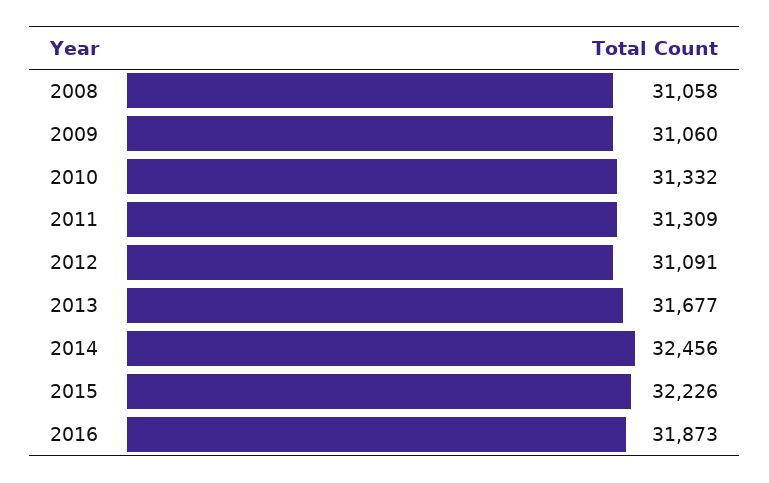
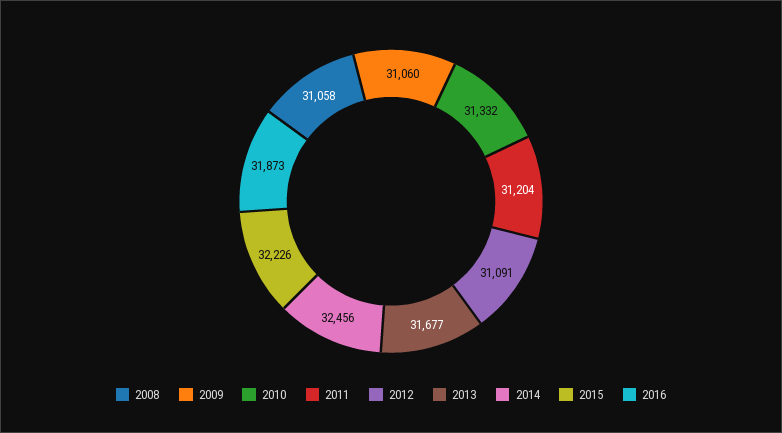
  {
    "2008": 31058,
    "2009": 31060,
    "2010": 31332,
-   "2011": 31309,
+   "2011": 31204,
    "2012": 31091,
    "2013": 31677,
    "2014": 32456,
    "2015": 32226,
    "2016": 31873
  }

